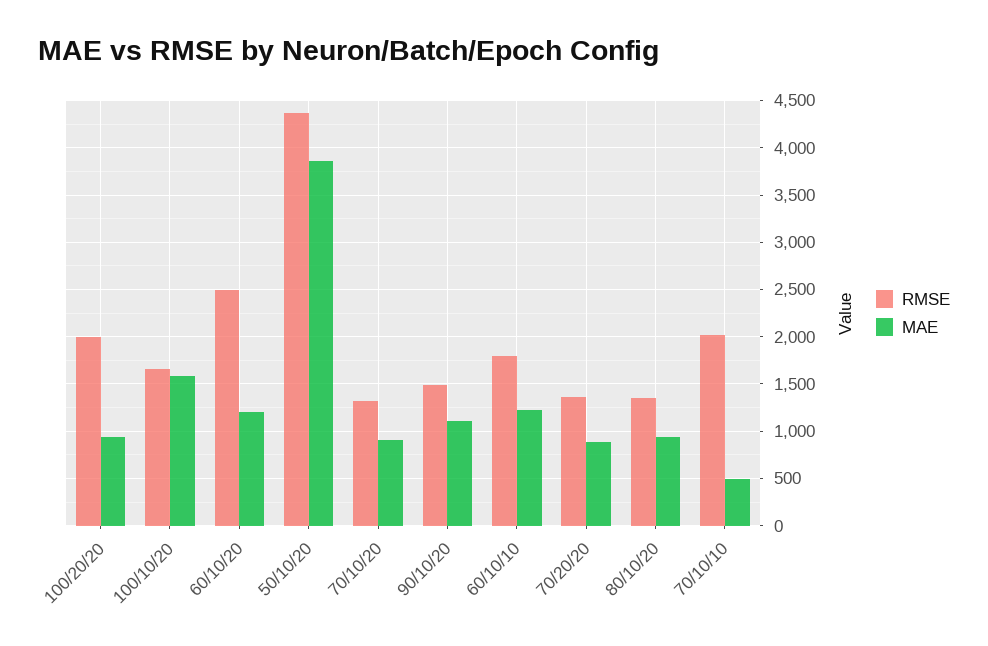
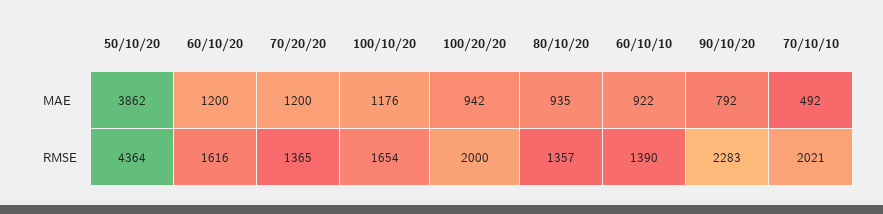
  {
    "RMSE": {
      "100/20/20": 2000,
      "100/10/20": 1654,
-     "60/10/20": 2500,
+     "60/10/20": 1616,
      "50/10/20": 4364,
-     "70/10/20": 1300,
-     "90/10/20": 1500,
+     "90/10/20": 2283,
-     "60/10/10": 1800,
+     "60/10/10": 1390,
      "70/20/20": 1365,
      "80/10/20": 1357,
      "70/10/10": 2021
    },
    "MAE": {
      "100/20/20": 942,
-     "100/10/20": 1600,
+     "100/10/20": 1176,
      "60/10/20": 1200,
      "50/10/20": 3862,
-     "70/10/20": 900,
-     "90/10/20": 1100,
+     "90/10/20": 792,
-     "60/10/10": 1200,
+     "60/10/10": 922,
-     "70/20/20": 900,
+     "70/20/20": 1200,
      "80/10/20": 935,
      "70/10/10": 492
    }
  }

